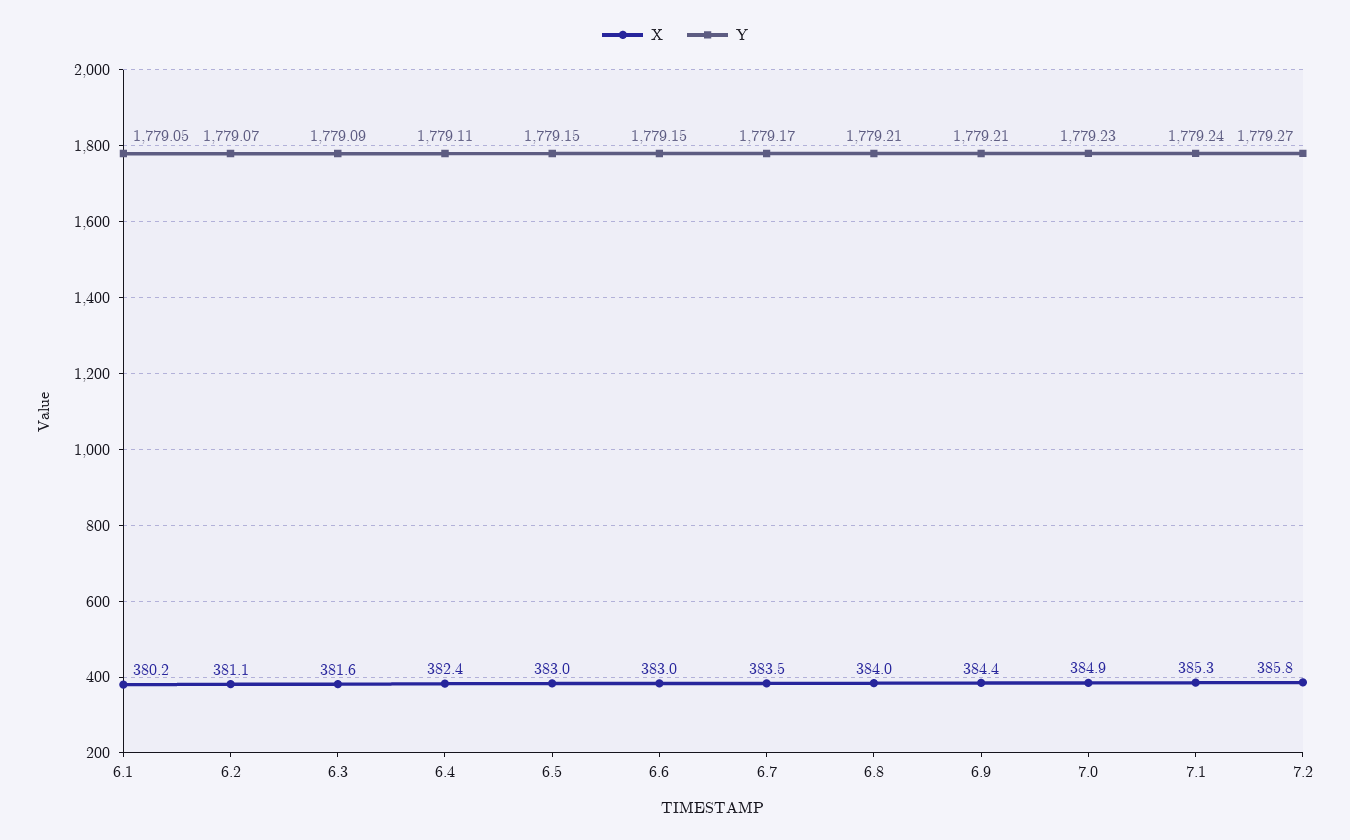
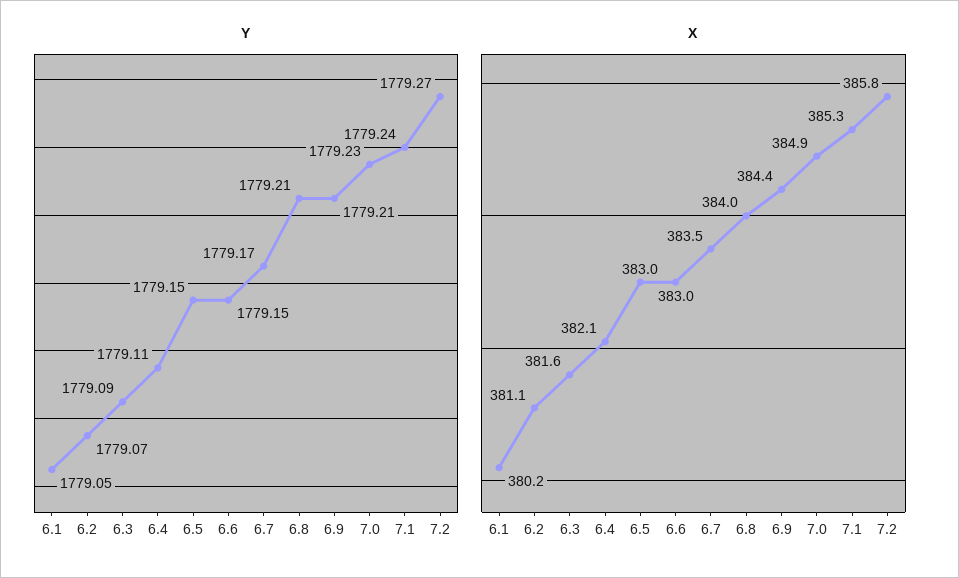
  {
    "X": {
      "6.1": 380.2,
      "6.2": 381.1,
      "6.3": 381.6,
-     "6.4": 382.4,
+     "6.4": 382.1,
      "6.5": 383,
      "6.6": 383,
      "6.7": 383.5,
      "6.8": 384,
      "6.9": 384.4,
      "7.0": 384.9,
      "7.1": 385.3,
      "7.2": 385.8
    },
    "Y": {
      "6.1": 1779.05,
      "6.2": 1779.07,
      "6.3": 1779.09,
      "6.4": 1779.11,
      "6.5": 1779.15,
      "6.6": 1779.15,
      "6.7": 1779.17,
      "6.8": 1779.21,
      "6.9": 1779.21,
      "7.0": 1779.23,
      "7.1": 1779.24,
      "7.2": 1779.27
    }
  }

